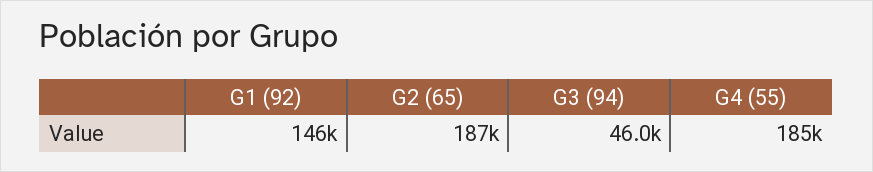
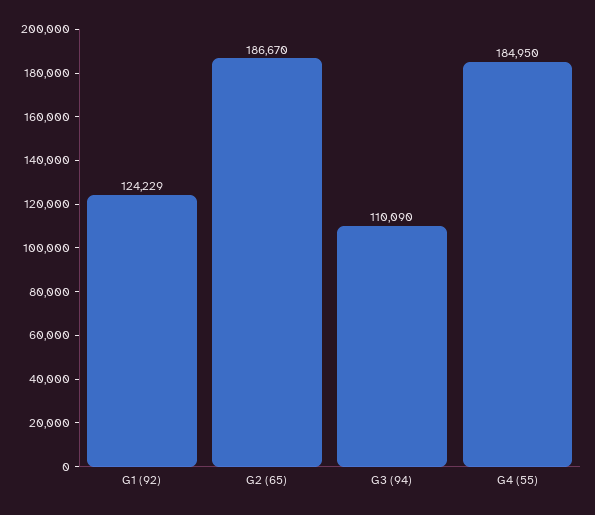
  {
-   "G1 (92)": 146000,
+   "G1 (92)": 124229,
    "G2 (65)": 186670,
-   "G3 (94)": 46000,
+   "G3 (94)": 110090,
    "G4 (55)": 184950
  }

